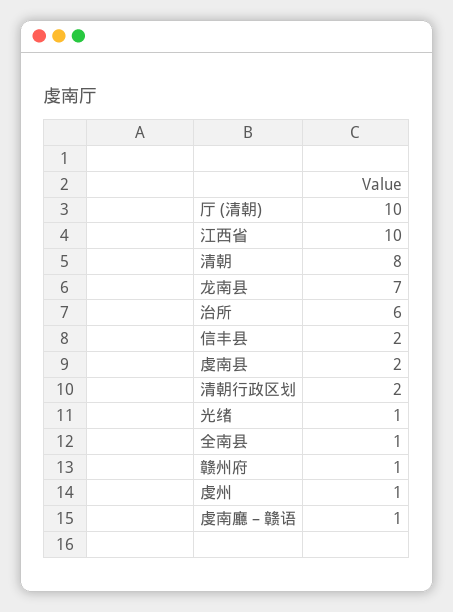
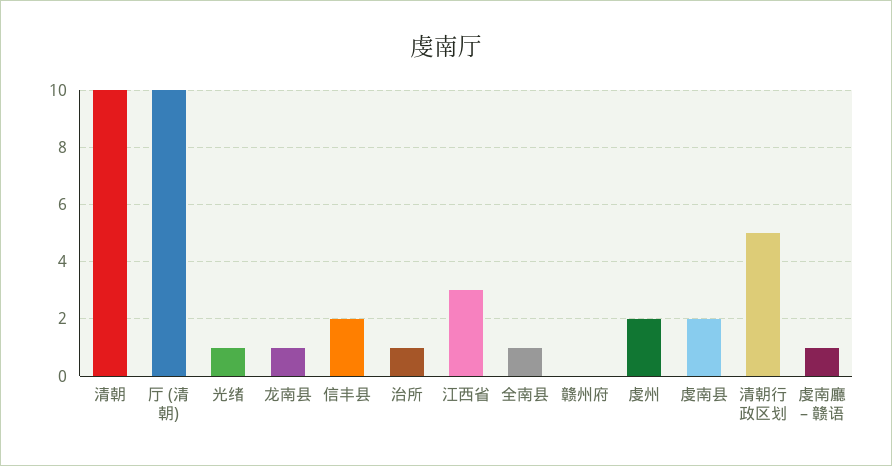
  {
    "厅 (清朝)": 10,
-   "江西省": 10,
+   "江西省": 3,
-   "清朝": 8,
+   "清朝": 10,
-   "龙南县": 7,
+   "龙南县": 1,
-   "治所": 6,
+   "治所": 1,
    "信丰县": 2,
    "虔南县": 2,
-   "清朝行政区划": 2,
+   "清朝行政区划": 5,
    "光绪": 1,
    "全南县": 1,
-   "赣州府": 1,
+   "赣州府": 0,
-   "虔州": 1,
+   "虔州": 2,
    "虔南廳 – 赣语": 1
  }

